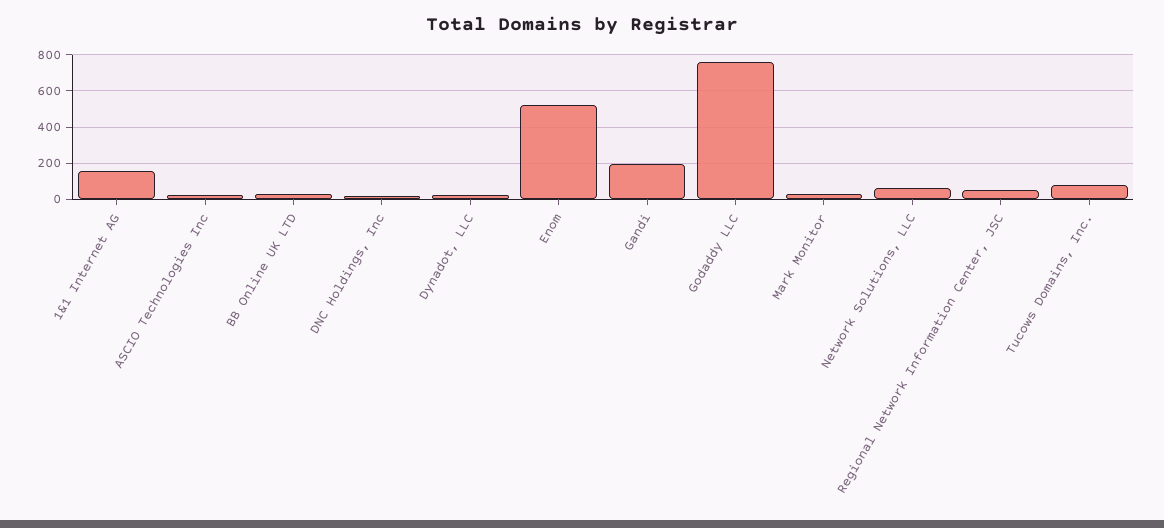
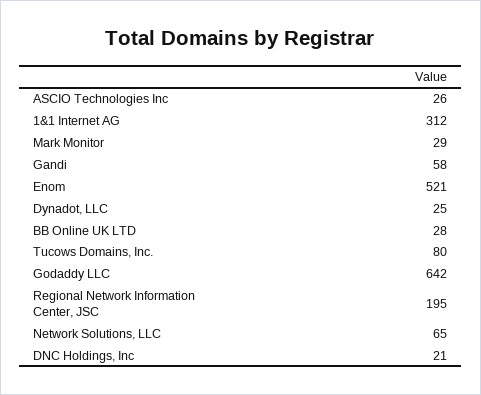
  {
-   "1&1 Internet AG": 150,
+   "1&1 Internet AG": 312,
    "ASCIO Technologies Inc": 26,
    "BB Online UK LTD": 28,
    "DNC Holdings, Inc": 21,
    "Dynadot, LLC": 25,
    "Enom": 521,
-   "Gandi": 200,
+   "Gandi": 58,
-   "Godaddy LLC": 750,
+   "Godaddy LLC": 642,
    "Mark Monitor": 29,
    "Network Solutions, LLC": 65,
-   "Regional Network Information Center, JSC": 50,
+   "Regional Network Information Center, JSC": 195,
    "Tucows Domains, Inc.": 80
  }

